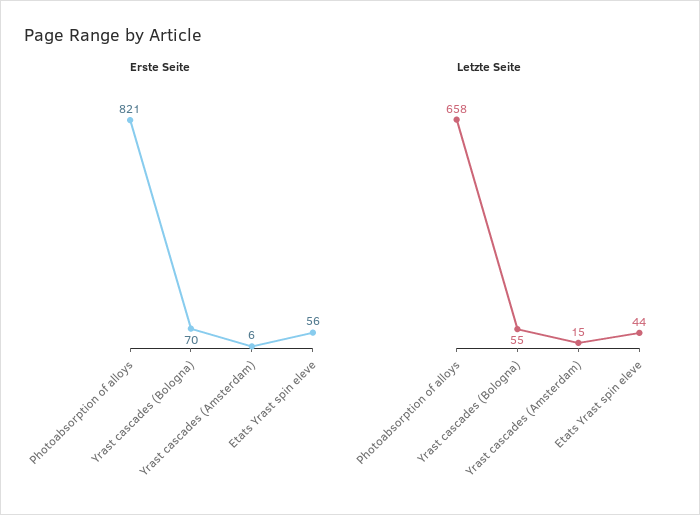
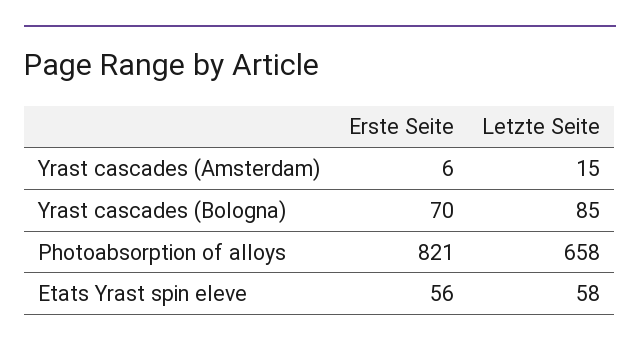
  {
    "Erste Seite": {
      "Photoabsorption of alloys": 821,
      "Yrast cascades (Bologna)": 70,
      "Yrast cascades (Amsterdam)": 6,
      "Etats Yrast spin eleve": 56
    },
    "Letzte Seite": {
      "Photoabsorption of alloys": 658,
-     "Yrast cascades (Bologna)": 55,
+     "Yrast cascades (Bologna)": 85,
      "Yrast cascades (Amsterdam)": 15,
-     "Etats Yrast spin eleve": 44
+     "Etats Yrast spin eleve": 58
    }
  }

